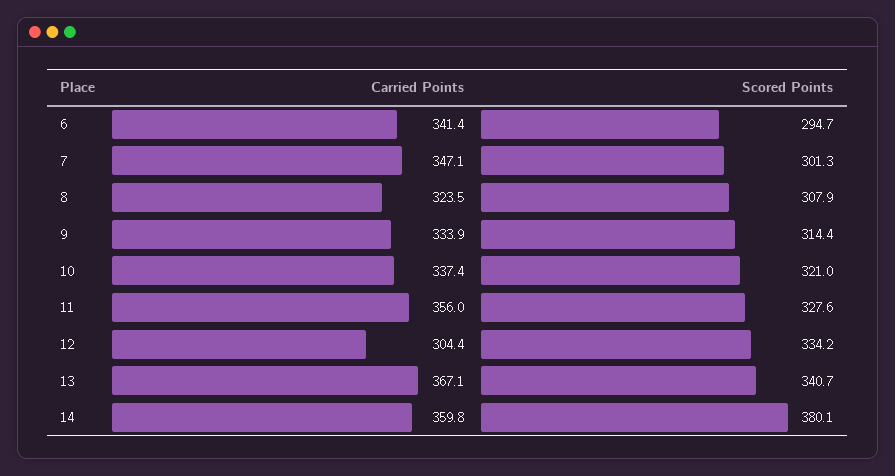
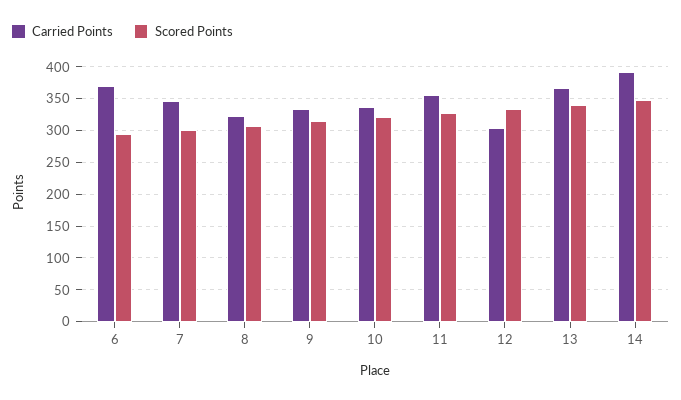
  {
    "Carried Points": {
-     "6": 341.4,
+     "6": 370,
      "7": 347.1,
      "8": 323.5,
      "9": 333.9,
      "10": 337.4,
      "11": 356,
      "12": 304.4,
      "13": 367.1,
-     "14": 359.8
+     "14": 390
    },
    "Scored Points": {
      "6": 294.7,
      "7": 301.3,
      "8": 307.9,
      "9": 314.4,
      "10": 321,
      "11": 327.6,
      "12": 334.2,
      "13": 340.7,
-     "14": 380.1
+     "14": 350
    }
  }

